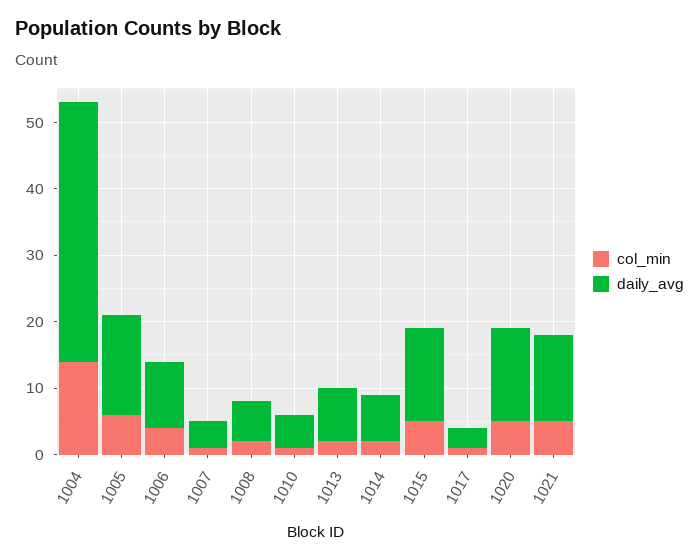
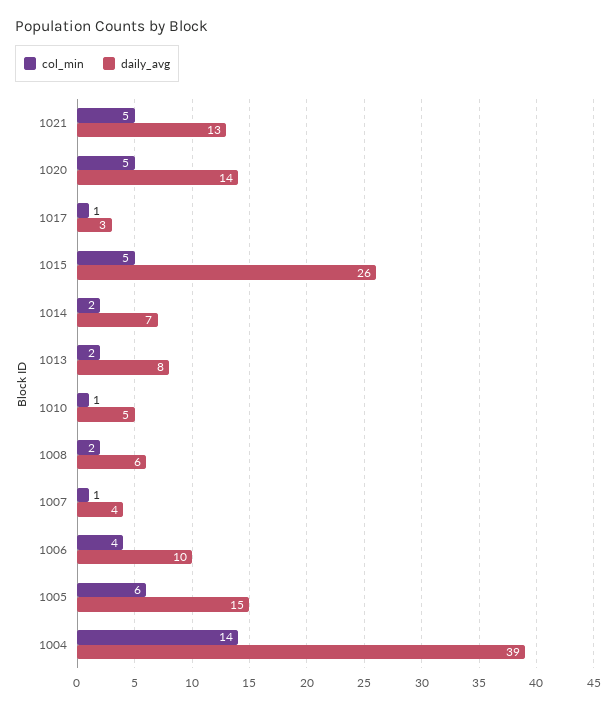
  {
    "col_min": {
      "1004": 14,
      "1005": 6,
      "1006": 4,
      "1007": 1,
      "1008": 2,
      "1010": 1,
      "1013": 2,
      "1014": 2,
      "1015": 5,
      "1017": 1,
      "1020": 5,
      "1021": 5
    },
    "daily_avg": {
      "1004": 39,
      "1005": 15,
      "1006": 10,
      "1007": 4,
      "1008": 6,
      "1010": 5,
      "1013": 8,
      "1014": 7,
-     "1015": 15,
+     "1015": 26,
      "1017": 3,
      "1020": 14,
      "1021": 13
    }
  }

